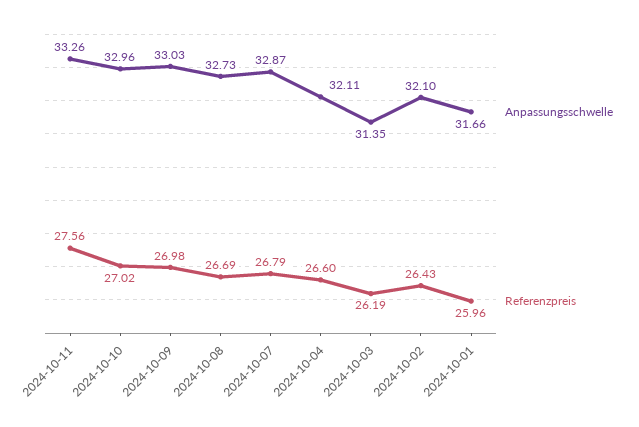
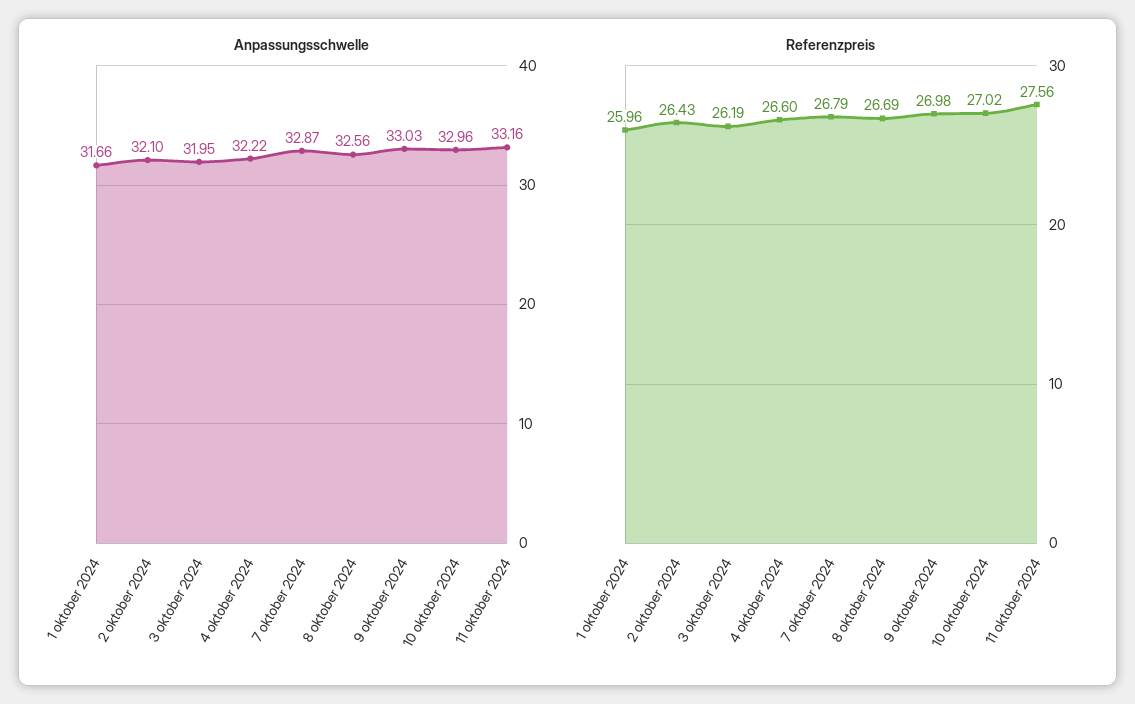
  {
    "Anpassungsschwelle": {
-     "2024-10-11": 33.26,
+     "2024-10-11": 33.16,
      "2024-10-10": 32.96,
      "2024-10-09": 33.03,
-     "2024-10-08": 32.73,
+     "2024-10-08": 32.56,
      "2024-10-07": 32.87,
-     "2024-10-04": 32.11,
+     "2024-10-04": 32.22,
-     "2024-10-03": 31.35,
+     "2024-10-03": 31.95,
      "2024-10-02": 32.1,
      "2024-10-01": 31.66
    },
    "Referenzpreis": {
      "2024-10-11": 27.56,
      "2024-10-10": 27.02,
      "2024-10-09": 26.98,
      "2024-10-08": 26.69,
      "2024-10-07": 26.79,
      "2024-10-04": 26.6,
      "2024-10-03": 26.19,
      "2024-10-02": 26.43,
      "2024-10-01": 25.96
    }
  }

